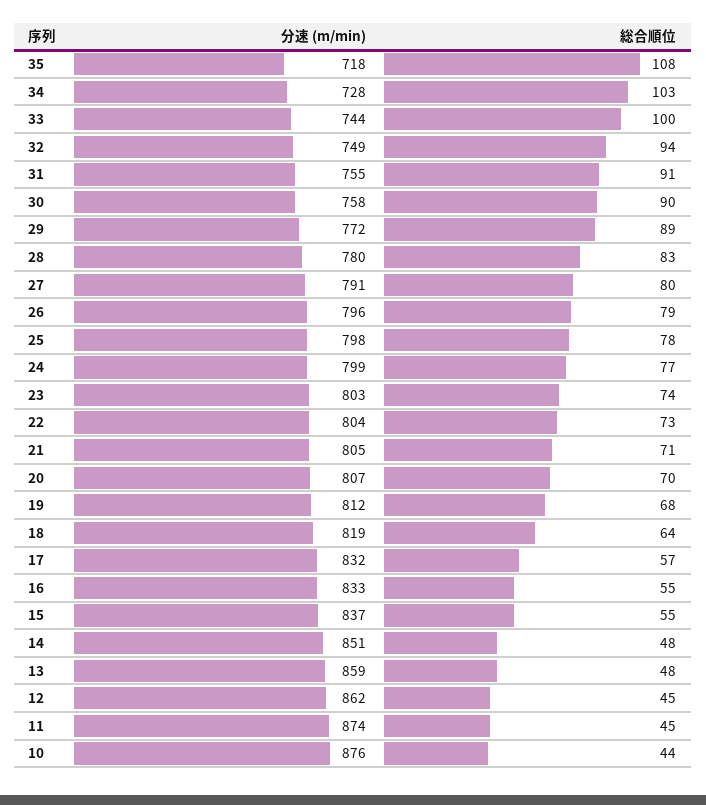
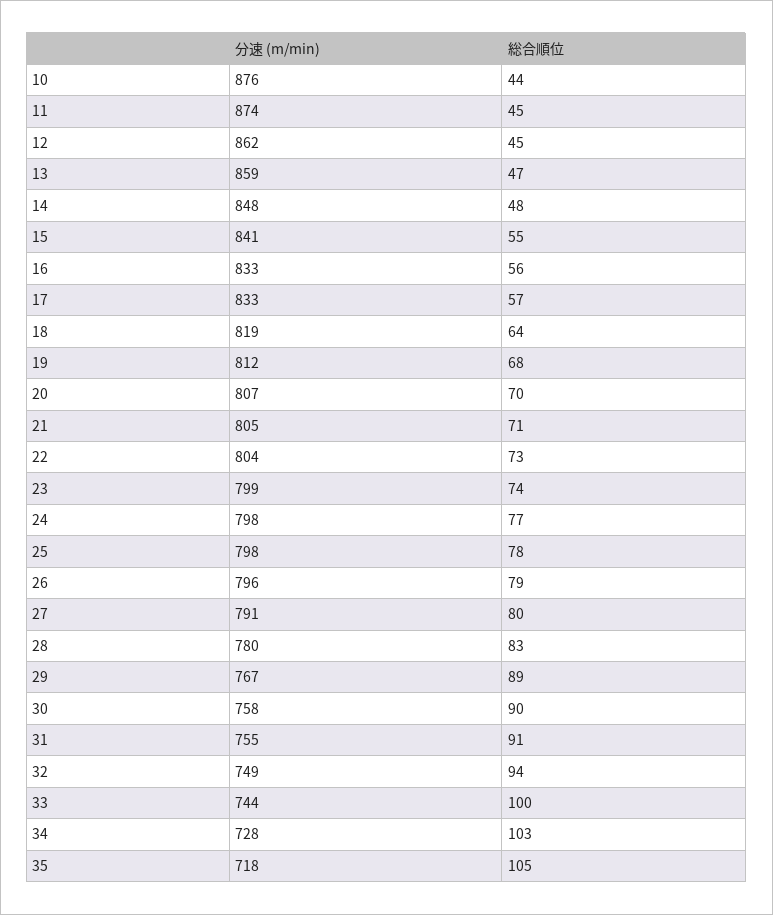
  {
    "分速 (m/min)": {
      "35": 718,
      "34": 728,
      "33": 744,
      "32": 749,
      "31": 755,
      "30": 758,
-     "29": 772,
+     "29": 767,
      "28": 780,
      "27": 791,
      "26": 796,
      "25": 798,
-     "24": 799,
+     "24": 798,
-     "23": 803,
+     "23": 799,
      "22": 804,
      "21": 805,
      "20": 807,
      "19": 812,
      "18": 819,
-     "17": 832,
+     "17": 833,
      "16": 833,
-     "15": 837,
+     "15": 841,
-     "14": 851,
+     "14": 848,
      "13": 859,
      "12": 862,
      "11": 874,
      "10": 876
    },
    "総合順位": {
-     "35": 108,
+     "35": 105,
      "34": 103,
      "33": 100,
      "32": 94,
      "31": 91,
      "30": 90,
      "29": 89,
      "28": 83,
      "27": 80,
      "26": 79,
      "25": 78,
      "24": 77,
      "23": 74,
      "22": 73,
      "21": 71,
      "20": 70,
      "19": 68,
      "18": 64,
      "17": 57,
-     "16": 55,
+     "16": 56,
      "15": 55,
      "14": 48,
-     "13": 48,
+     "13": 47,
      "12": 45,
      "11": 45,
      "10": 44
    }
  }

